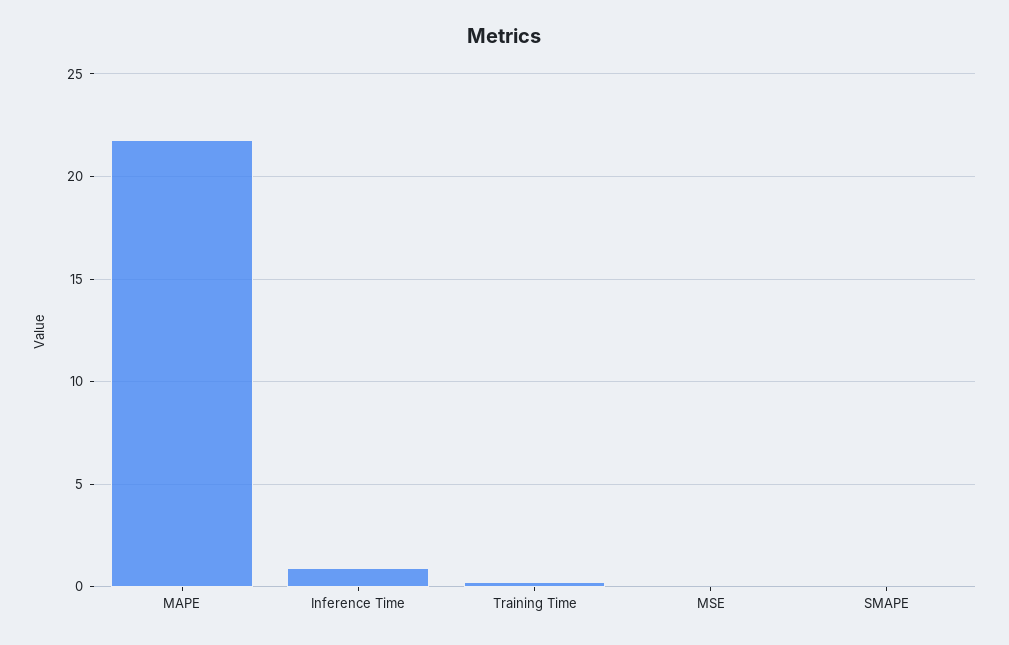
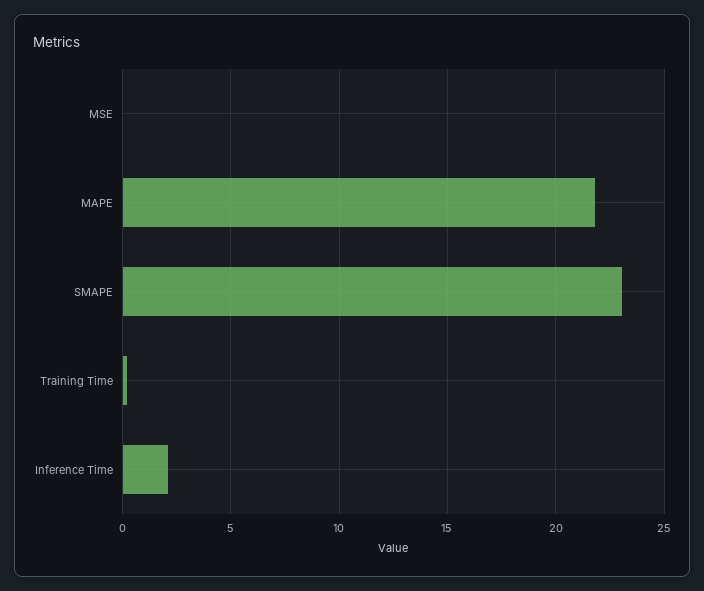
  {
    "MAPE": 22,
-   "Inference Time": 1,
+   "Inference Time": 2,
    "Training Time": 0,
    "MSE": 0,
-   "SMAPE": 0
+   "SMAPE": 23
  }

